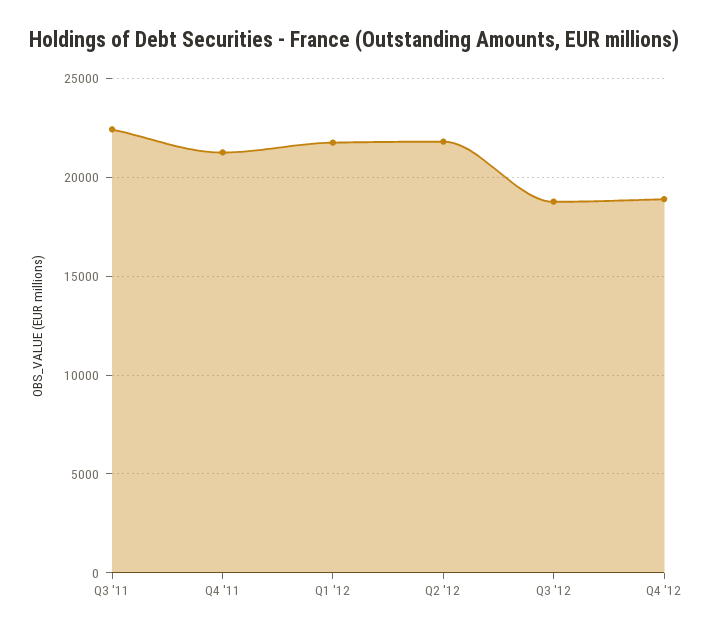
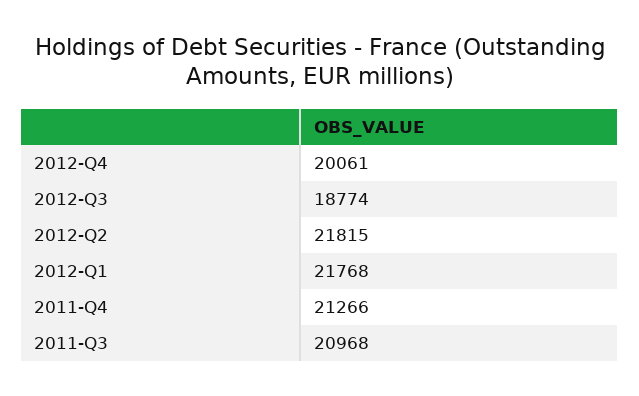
  {
-   "Q3 '11": 22500,
+   "Q3 '11": 20968,
    "Q4 '11": 21266,
    "Q1 '12": 21768,
    "Q2 '12": 21815,
    "Q3 '12": 18774,
-   "Q4 '12": 19000
+   "Q4 '12": 20061
  }

